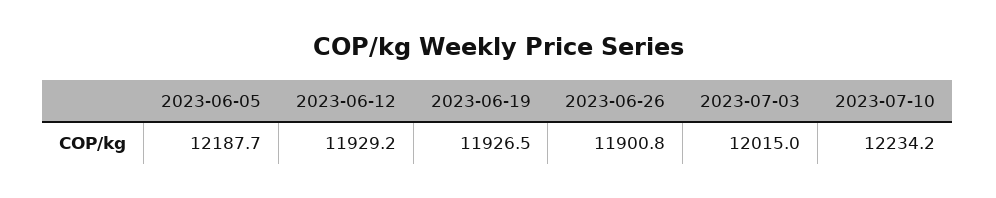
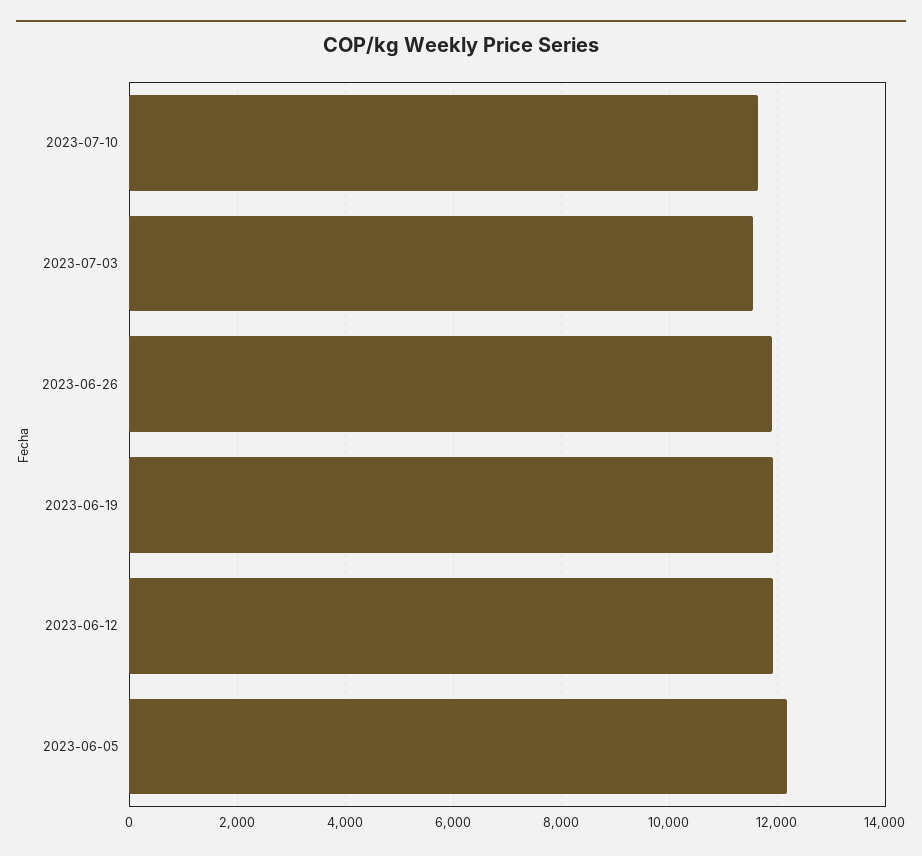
  {
    "2023-06-05": 12187.7,
    "2023-06-12": 11929.2,
    "2023-06-19": 11926.5,
    "2023-06-26": 11900.8,
-   "2023-07-03": 12015,
+   "2023-07-03": 11600,
-   "2023-07-10": 12234.2
+   "2023-07-10": 11600
  }

